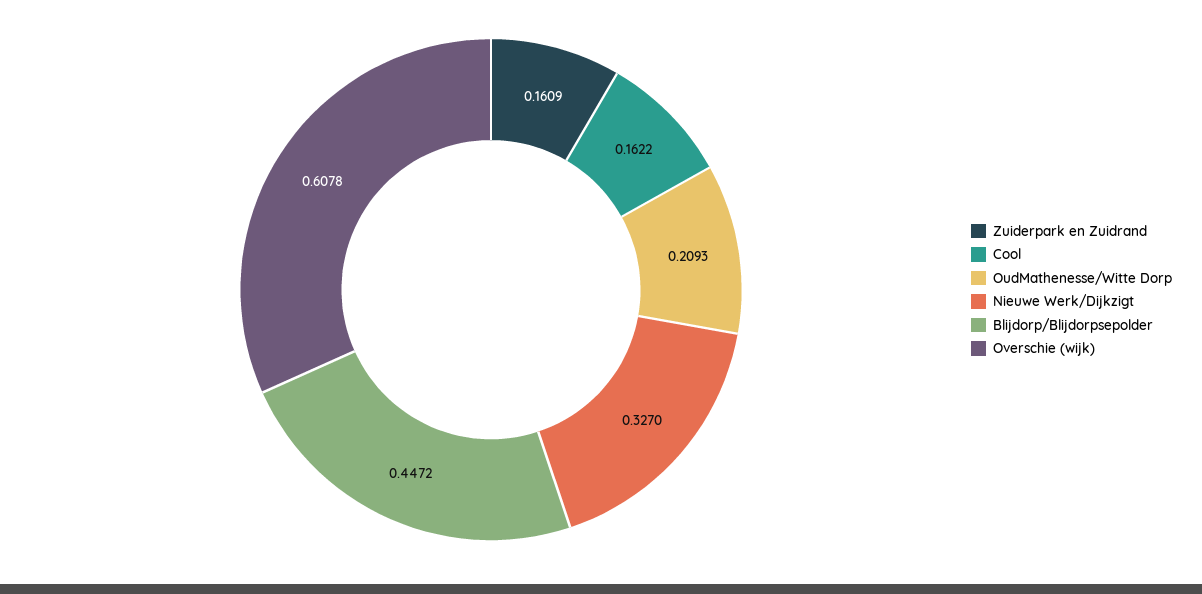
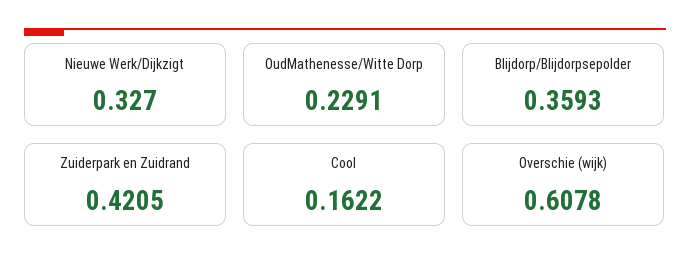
  {
-   "Zuiderpark en Zuidrand": 0.1609,
+   "Zuiderpark en Zuidrand": 0.4205,
    "Cool": 0.1622,
-   "OudMathenesse/Witte Dorp": 0.2093,
+   "OudMathenesse/Witte Dorp": 0.2291,
    "Nieuwe Werk/Dijkzigt": 0.327,
-   "Blijdorp/Blijdorpsepolder": 0.4472,
+   "Blijdorp/Blijdorpsepolder": 0.3593,
    "Overschie (wijk)": 0.6078
  }

